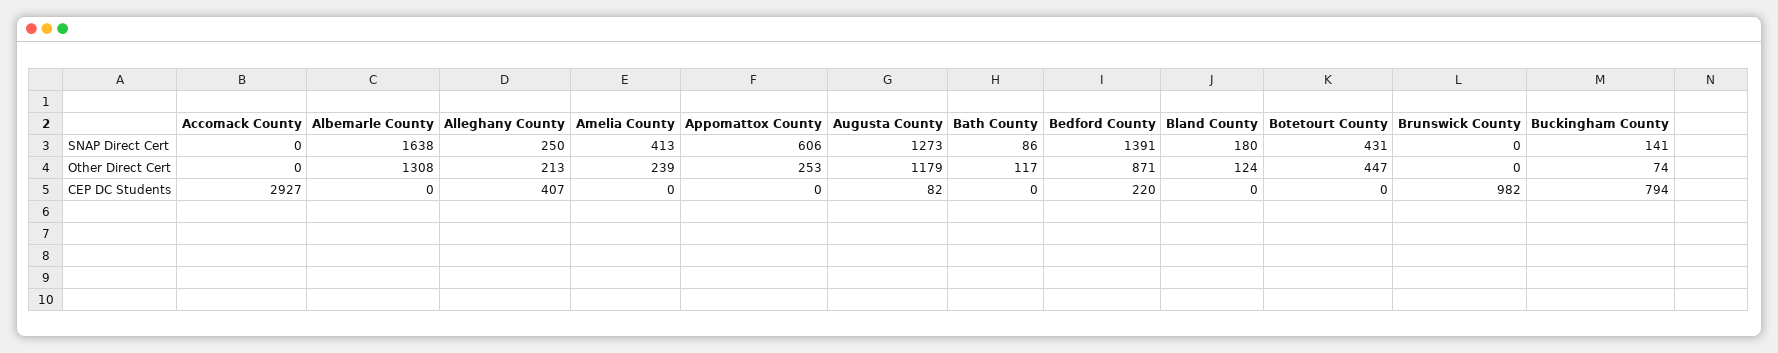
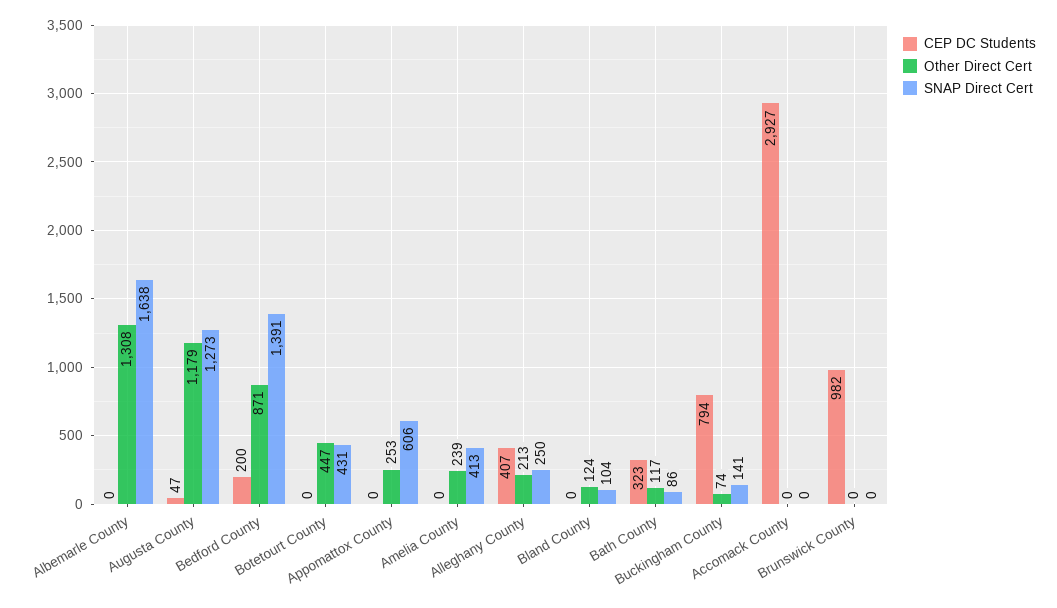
  {
    "SNAP Direct Cert": {
      "Accomack County": 0,
      "Albemarle County": 1638,
      "Alleghany County": 250,
      "Amelia County": 413,
      "Appomattox County": 606,
      "Augusta County": 1273,
      "Bath County": 86,
      "Bedford County": 1391,
-     "Bland County": 180,
+     "Bland County": 104,
      "Botetourt County": 431,
      "Brunswick County": 0,
      "Buckingham County": 141
    },
    "Other Direct Cert": {
      "Accomack County": 0,
      "Albemarle County": 1308,
      "Alleghany County": 213,
      "Amelia County": 239,
      "Appomattox County": 253,
      "Augusta County": 1179,
      "Bath County": 117,
      "Bedford County": 871,
      "Bland County": 124,
      "Botetourt County": 447,
      "Brunswick County": 0,
      "Buckingham County": 74
    },
    "CEP DC Students": {
      "Accomack County": 2927,
      "Albemarle County": 0,
      "Alleghany County": 407,
      "Amelia County": 0,
      "Appomattox County": 0,
-     "Augusta County": 82,
+     "Augusta County": 47,
-     "Bath County": 0,
+     "Bath County": 323,
-     "Bedford County": 220,
+     "Bedford County": 200,
      "Bland County": 0,
      "Botetourt County": 0,
      "Brunswick County": 982,
      "Buckingham County": 794
    }
  }

